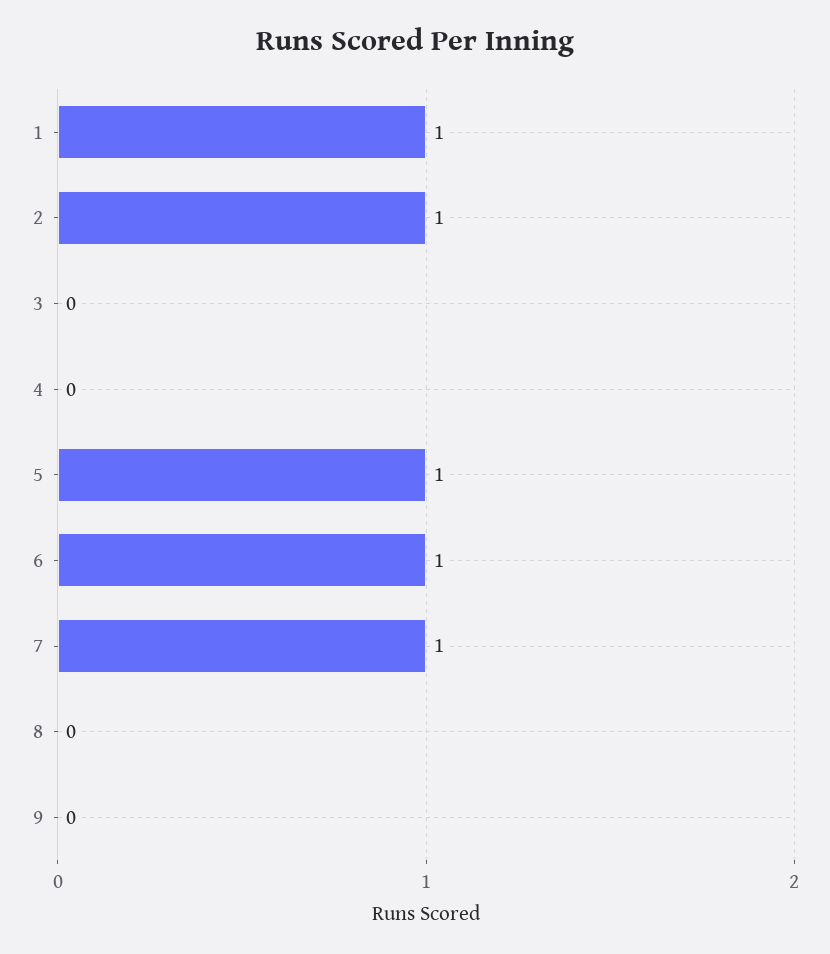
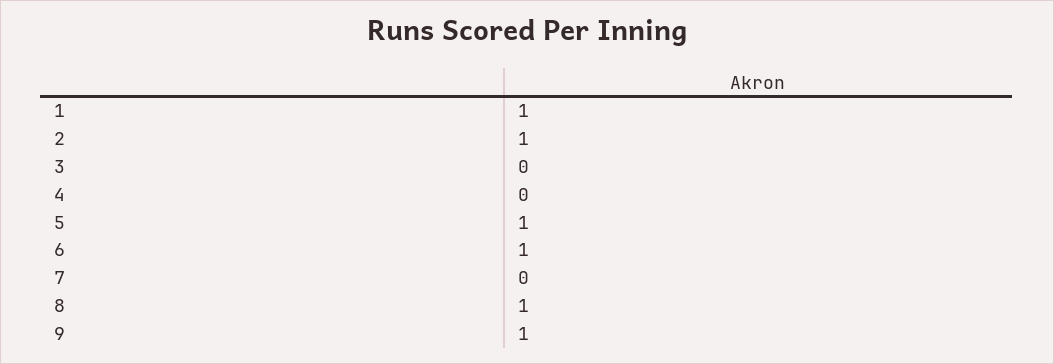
  {
    "1": 1,
    "2": 1,
    "3": 0,
    "4": 0,
    "5": 1,
    "6": 1,
-   "7": 1,
+   "7": 0,
-   "8": 0,
+   "8": 1,
-   "9": 0
+   "9": 1
  }

